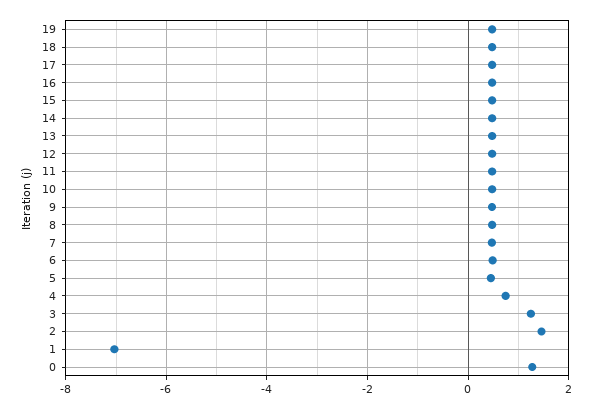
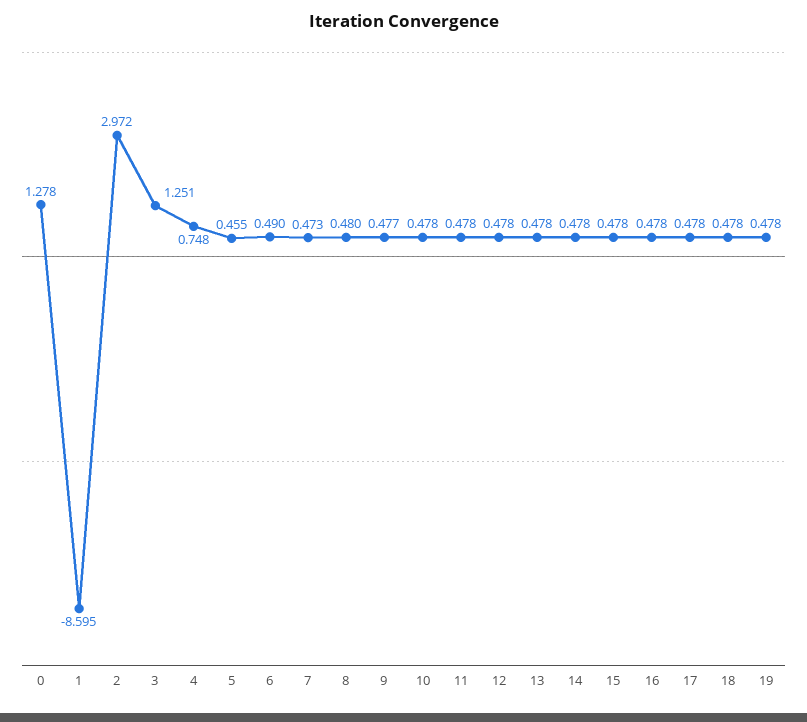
  {
    "19": 0.478,
    "18": 0.478,
    "17": 0.478,
    "16": 0.478,
    "15": 0.478,
    "14": 0.478,
    "13": 0.478,
    "12": 0.478,
    "11": 0.478,
    "10": 0.478,
    "9": 0.477,
    "8": 0.48,
    "7": 0.473,
    "6": 0.49,
    "5": 0.455,
    "4": 0.748,
    "3": 1.251,
-   "2": 1.4,
+   "2": 2.972,
-   "1": -7,
+   "1": -8.595,
    "0": 1.278
  }

